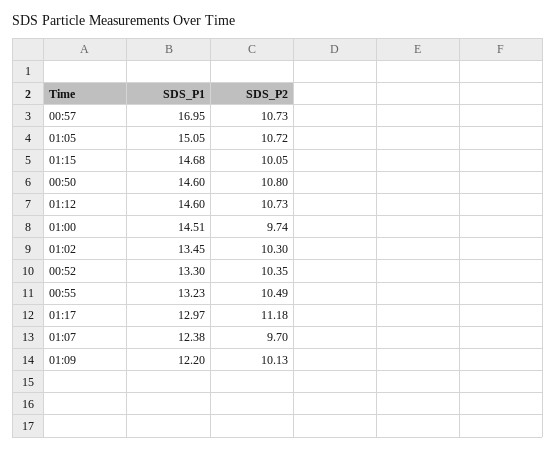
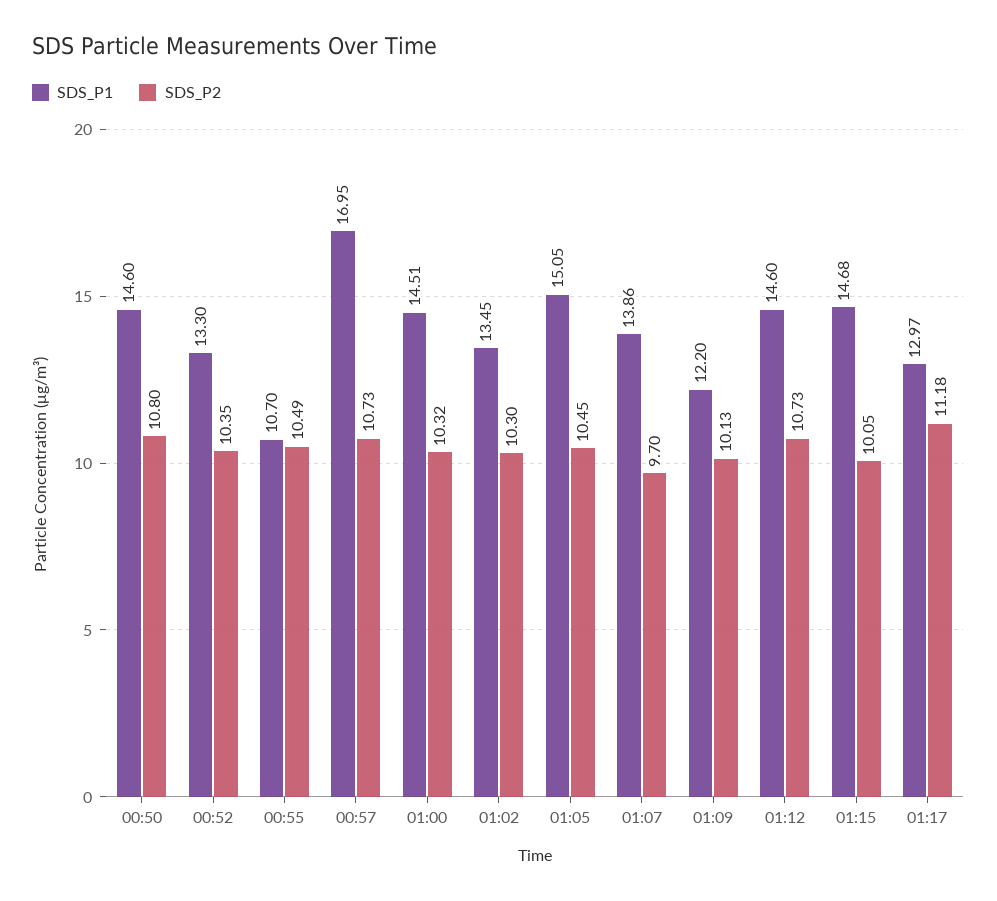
  {
    "SDS_P1": {
      "00:57": 16.95,
      "01:05": 15.05,
      "01:15": 14.68,
      "00:50": 14.6,
      "01:12": 14.6,
      "01:00": 14.51,
      "01:02": 13.45,
      "00:52": 13.3,
-     "00:55": 13.23,
+     "00:55": 10.7,
      "01:17": 12.97,
-     "01:07": 12.38,
+     "01:07": 13.86,
      "01:09": 12.2
    },
    "SDS_P2": {
      "00:57": 10.73,
-     "01:05": 10.72,
+     "01:05": 10.45,
      "01:15": 10.05,
      "00:50": 10.8,
      "01:12": 10.73,
-     "01:00": 9.74,
+     "01:00": 10.32,
      "01:02": 10.3,
      "00:52": 10.35,
      "00:55": 10.49,
      "01:17": 11.18,
      "01:07": 9.7,
      "01:09": 10.13
    }
  }

